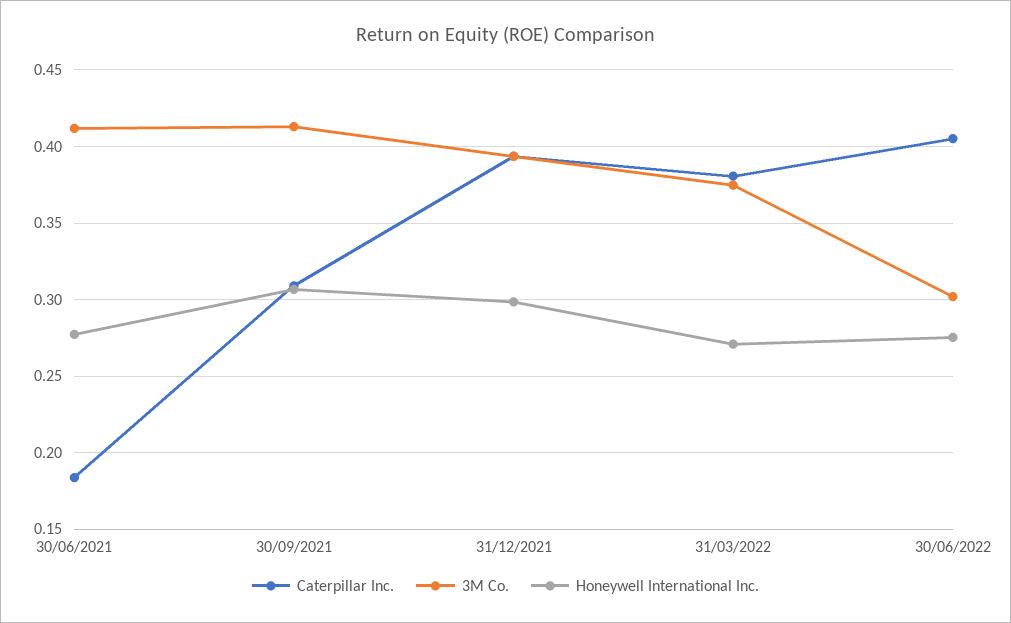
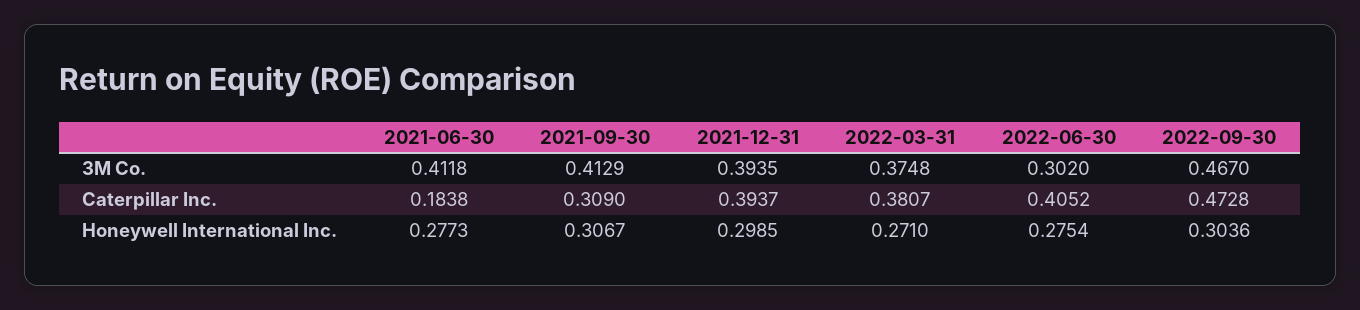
  {
    "Caterpillar Inc.": {
      "30/06/2021": 0.1838,
      "30/09/2021": 0.309,
      "31/12/2021": 0.3937,
      "31/03/2022": 0.3807,
-     "30/06/2022": 0.4052
+     "30/06/2022": 0.4052,
+     "2022-09-30": 0.4728
    },
    "3M Co.": {
      "30/06/2021": 0.4118,
      "30/09/2021": 0.4129,
      "31/12/2021": 0.3935,
      "31/03/2022": 0.3748,
-     "30/06/2022": 0.302
+     "30/06/2022": 0.302,
+     "2022-09-30": 0.467
    },
    "Honeywell International Inc.": {
      "30/06/2021": 0.2773,
      "30/09/2021": 0.3067,
      "31/12/2021": 0.2985,
      "31/03/2022": 0.271,
-     "30/06/2022": 0.2754
+     "30/06/2022": 0.2754,
+     "2022-09-30": 0.3036
    }
  }

